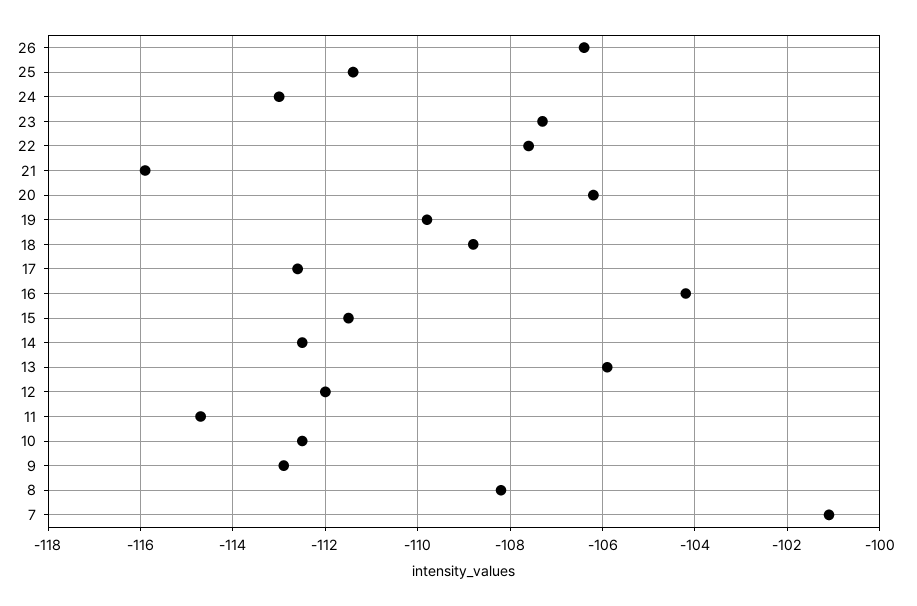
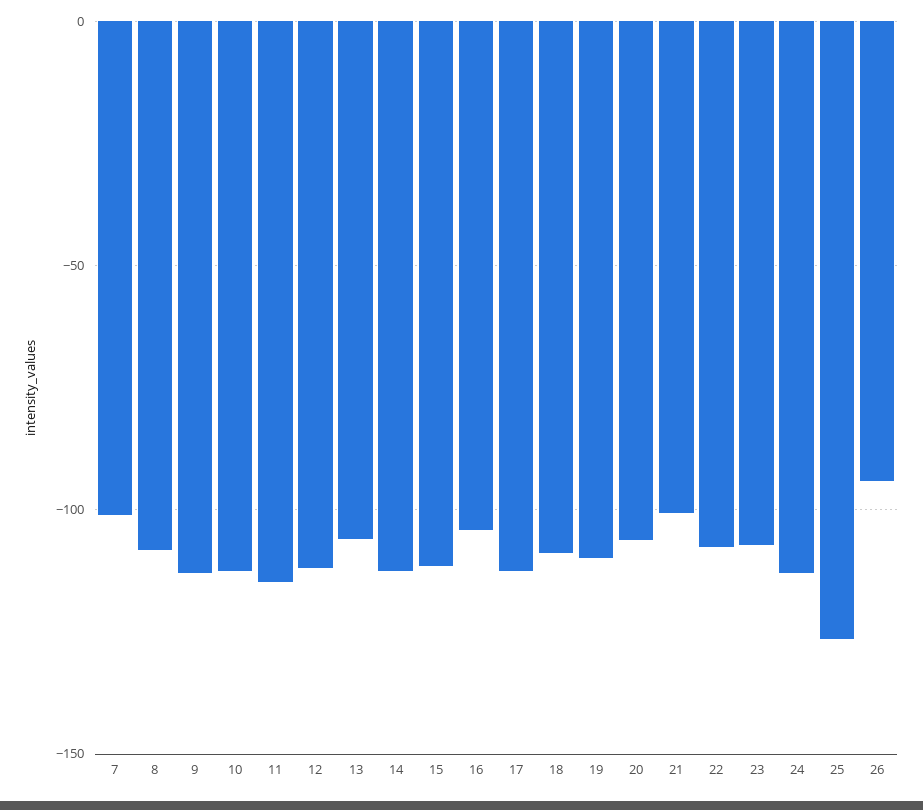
  {
-   "26": -106.5,
+   "26": -95,
-   "25": -111.5,
+   "25": -125,
    "24": -113,
    "23": -107.5,
    "22": -107.5,
-   "21": -116,
+   "21": -100,
    "20": -106,
    "19": -110,
    "18": -109,
    "17": -112.5,
    "16": -104,
    "15": -111.5,
    "14": -112.5,
    "13": -106,
    "12": -112,
    "11": -114.5,
    "10": -112.5,
    "9": -113,
    "8": -108,
    "7": -101
  }

